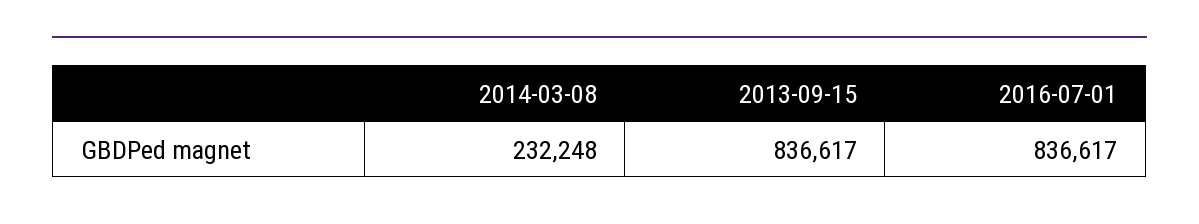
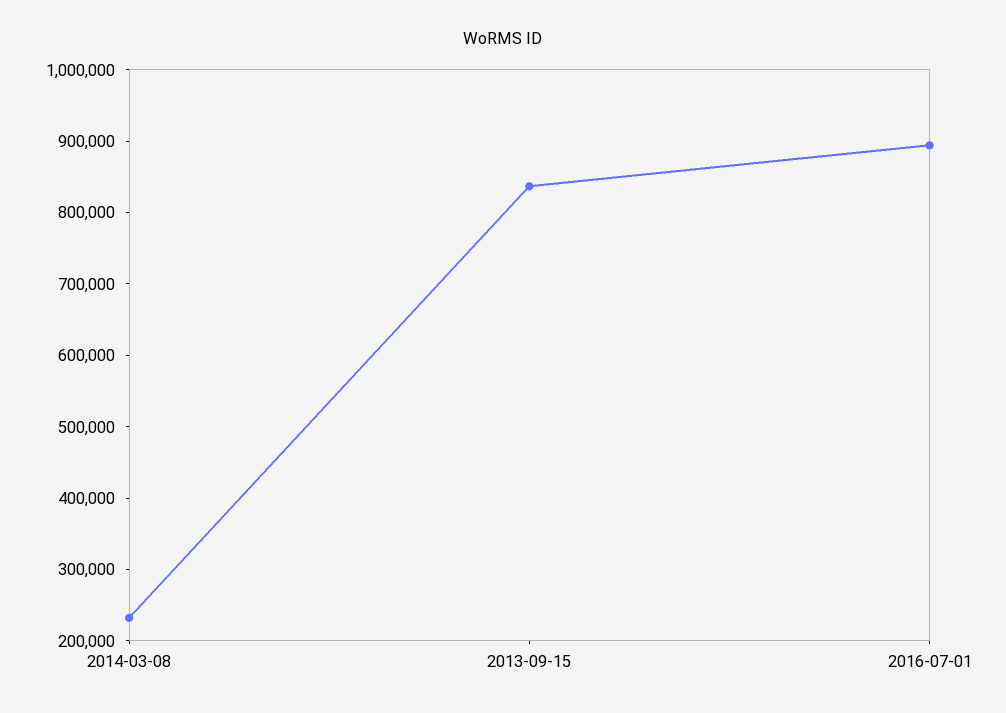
  {
    "2014-03-08": 232248,
    "2013-09-15": 836617,
-   "2016-07-01": 836617
+   "2016-07-01": 900000
  }

